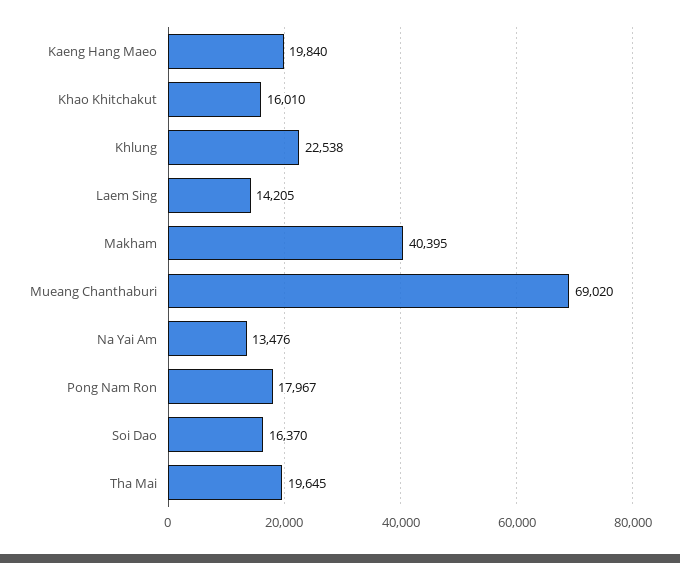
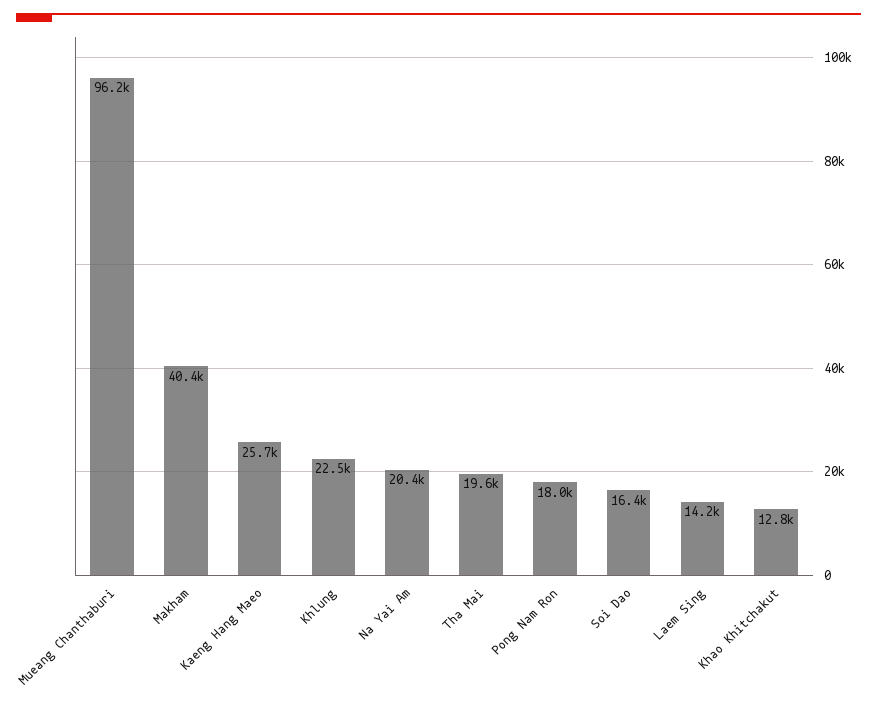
  {
-   "Kaeng Hang Maeo": 19840,
+   "Kaeng Hang Maeo": 25700,
-   "Khao Khitchakut": 16010,
+   "Khao Khitchakut": 12800,
    "Khlung": 22538,
    "Laem Sing": 14205,
    "Makham": 40395,
-   "Mueang Chanthaburi": 69020,
+   "Mueang Chanthaburi": 96200,
-   "Na Yai Am": 13476,
+   "Na Yai Am": 20400,
    "Pong Nam Ron": 17967,
    "Soi Dao": 16370,
    "Tha Mai": 19645
  }

